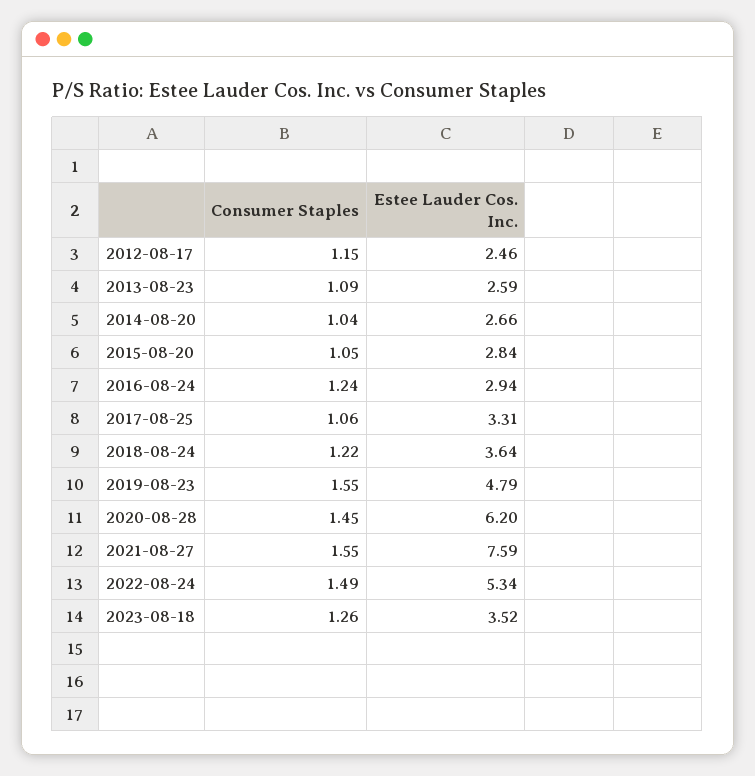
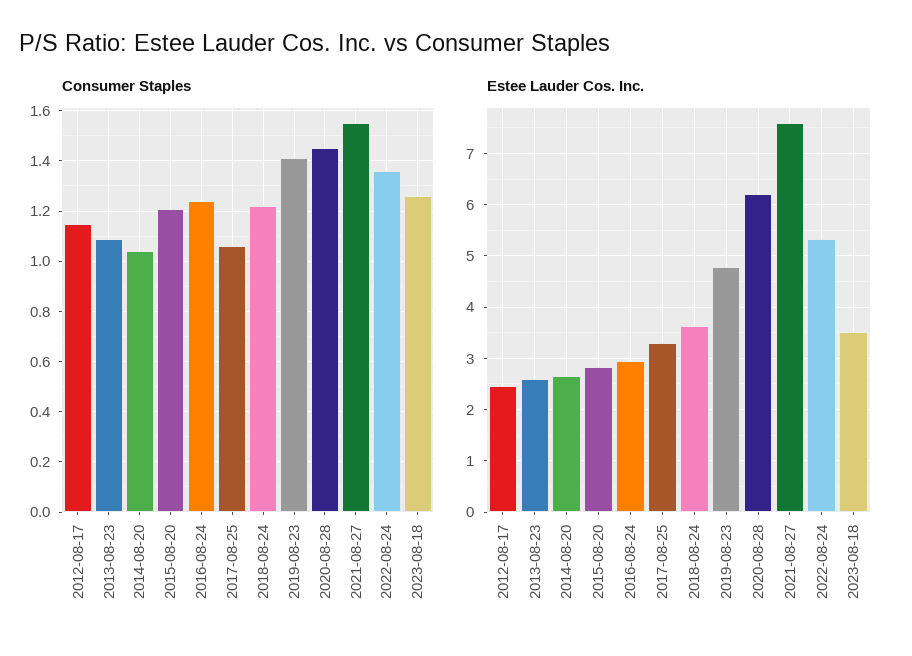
  {
    "Consumer Staples": {
      "2012-08-17": 1.15,
      "2013-08-23": 1.09,
      "2014-08-20": 1.04,
-     "2015-08-20": 1.05,
+     "2015-08-20": 1.2,
      "2016-08-24": 1.24,
      "2017-08-25": 1.06,
      "2018-08-24": 1.22,
-     "2019-08-23": 1.55,
+     "2019-08-23": 1.4,
      "2020-08-28": 1.45,
      "2021-08-27": 1.55,
-     "2022-08-24": 1.49,
+     "2022-08-24": 1.35,
      "2023-08-18": 1.26
    },
    "Estee Lauder Cos. Inc.": {
      "2012-08-17": 2.46,
      "2013-08-23": 2.59,
      "2014-08-20": 2.66,
      "2015-08-20": 2.84,
      "2016-08-24": 2.94,
      "2017-08-25": 3.31,
      "2018-08-24": 3.64,
      "2019-08-23": 4.79,
      "2020-08-28": 6.2,
      "2021-08-27": 7.59,
      "2022-08-24": 5.34,
      "2023-08-18": 3.52
    }
  }

